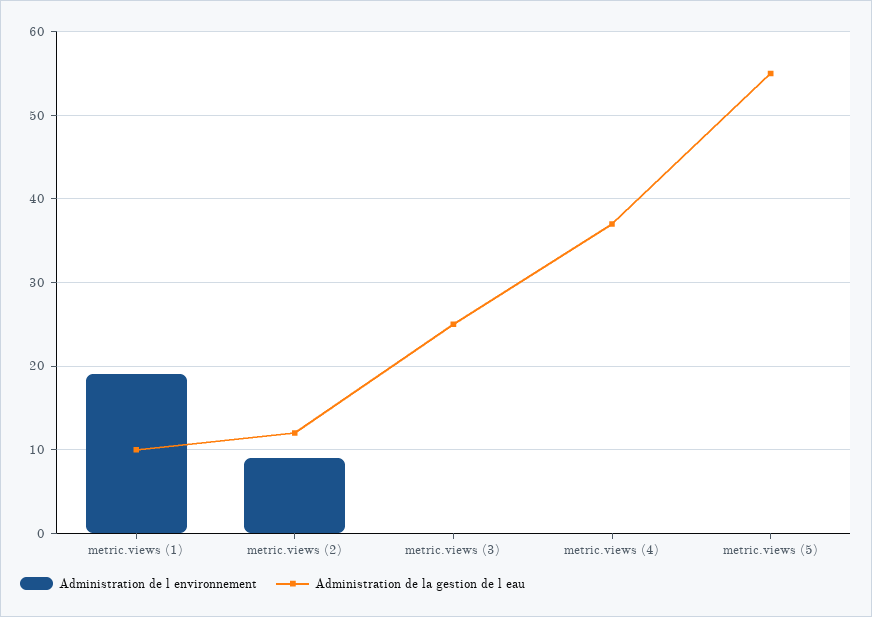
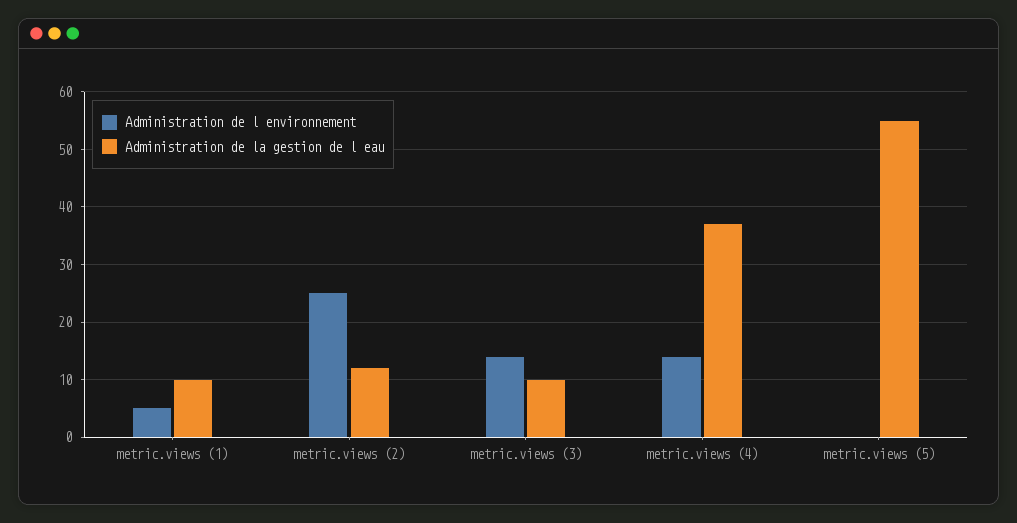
  {
    "Administration de l environnement": {
-     "metric.views (1)": 19,
+     "metric.views (1)": 5,
-     "metric.views (2)": 9,
+     "metric.views (2)": 25,
-     "metric.views (3)": 0,
+     "metric.views (3)": 15,
-     "metric.views (4)": 0,
+     "metric.views (4)": 15,
      "metric.views (5)": 0
    },
    "Administration de la gestion de l eau": {
      "metric.views (1)": 10,
      "metric.views (2)": 12,
-     "metric.views (3)": 25,
+     "metric.views (3)": 10,
      "metric.views (4)": 37,
      "metric.views (5)": 55
    }
  }

